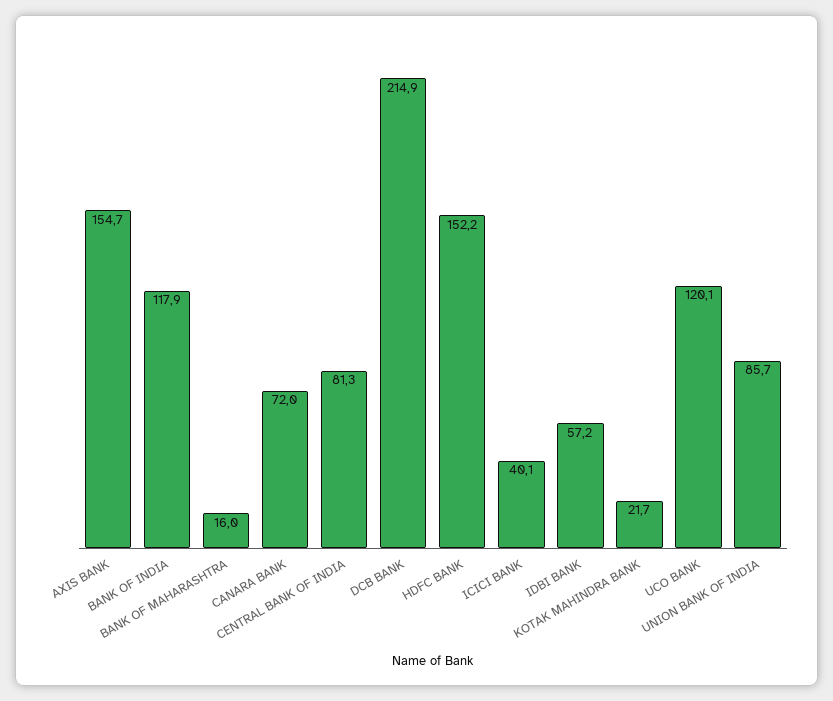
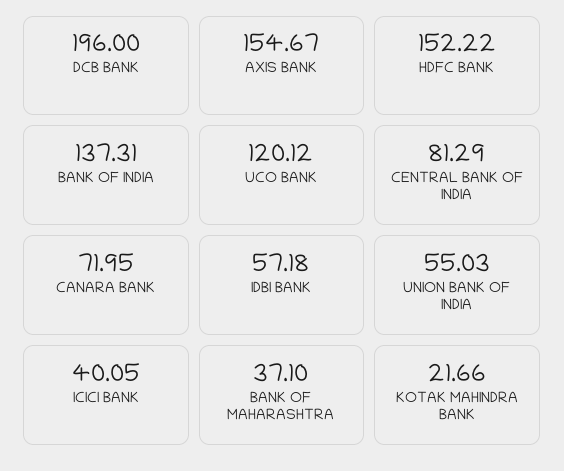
  {
    "AXIS BANK": 154.67,
-   "BANK OF INDIA": 117.9,
+   "BANK OF INDIA": 137.31,
-   "BANK OF MAHARASHTRA": 16,
+   "BANK OF MAHARASHTRA": 37.1,
    "CANARA BANK": 71.95,
    "CENTRAL BANK OF INDIA": 81.29,
-   "DCB BANK": 214.9,
+   "DCB BANK": 196,
    "HDFC BANK": 152.22,
    "ICICI BANK": 40.05,
    "IDBI BANK": 57.18,
    "KOTAK MAHINDRA BANK": 21.66,
    "UCO BANK": 120.12,
-   "UNION BANK OF INDIA": 85.7
+   "UNION BANK OF INDIA": 55.03
  }

